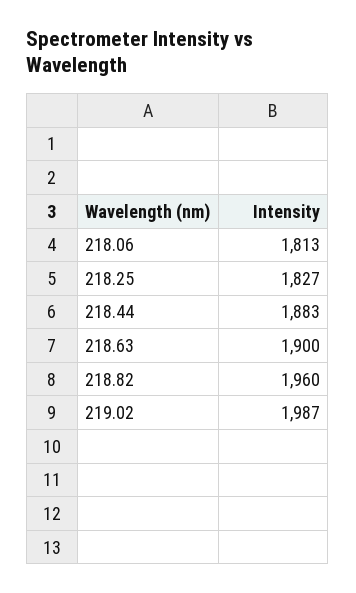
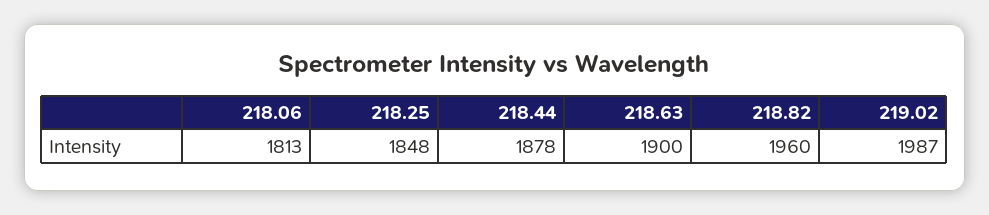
  {
    "218.06": 1813,
-   "218.25": 1827,
+   "218.25": 1848,
-   "218.44": 1883,
+   "218.44": 1878,
    "218.63": 1900,
    "218.82": 1960,
    "219.02": 1987
  }

